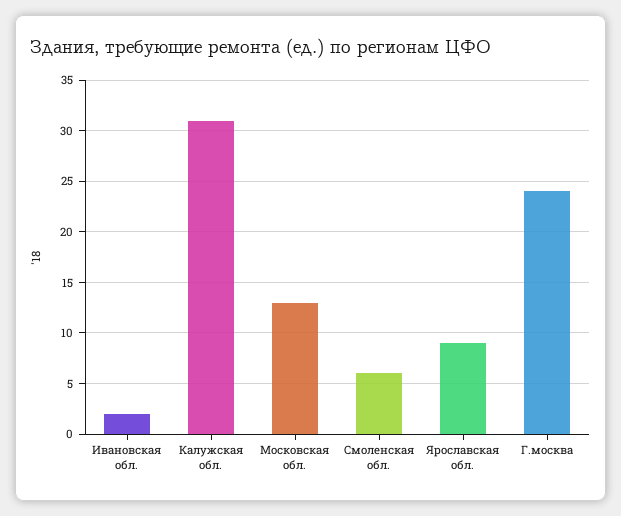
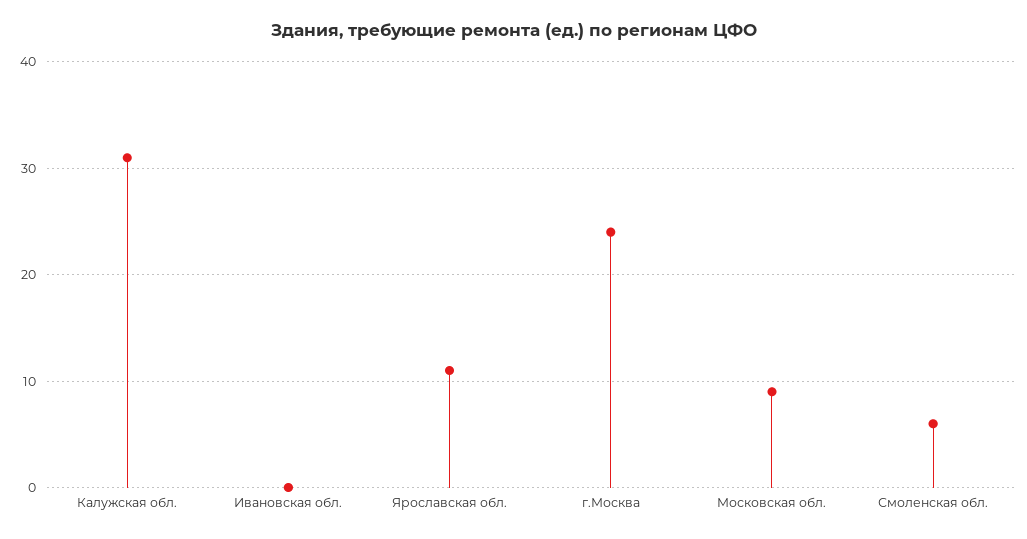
  {
-   "Ивановская обл.": 2,
+   "Ивановская обл.": 0,
    "Калужская обл.": 31,
-   "Московская обл.": 13,
+   "Московская обл.": 9,
    "Смоленская обл.": 6,
-   "Ярославская обл.": 9,
+   "Ярославская обл.": 11,
    "Г.москва": 24
  }

